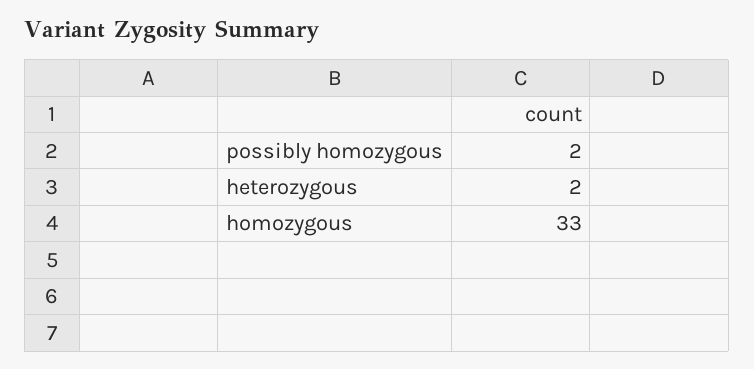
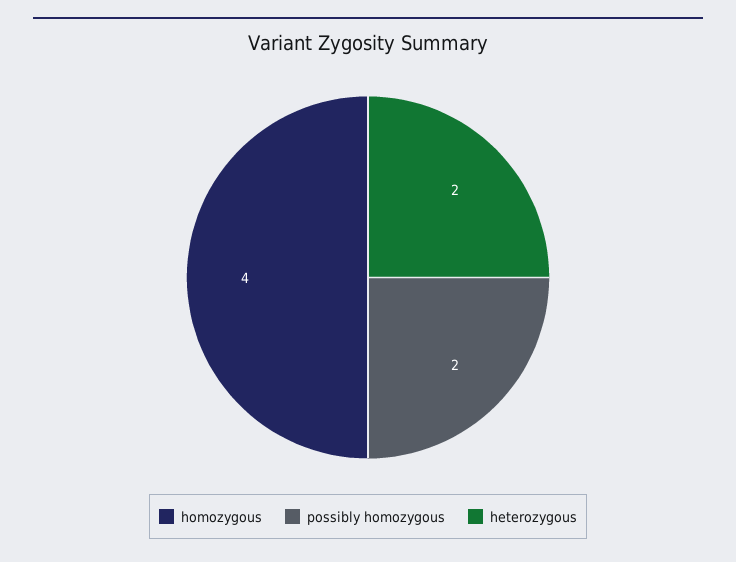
  {
    "possibly homozygous": 2,
    "heterozygous": 2,
-   "homozygous": 33
+   "homozygous": 4
  }

